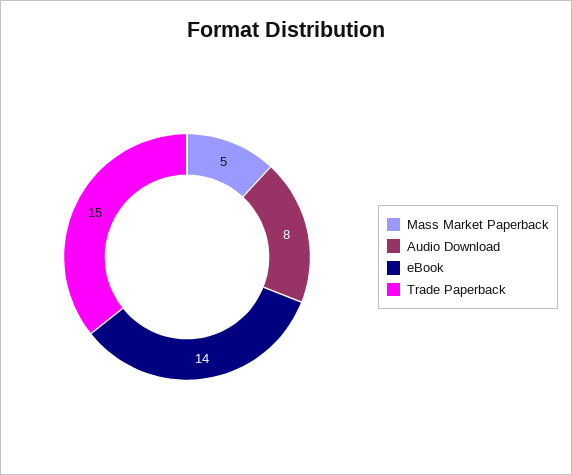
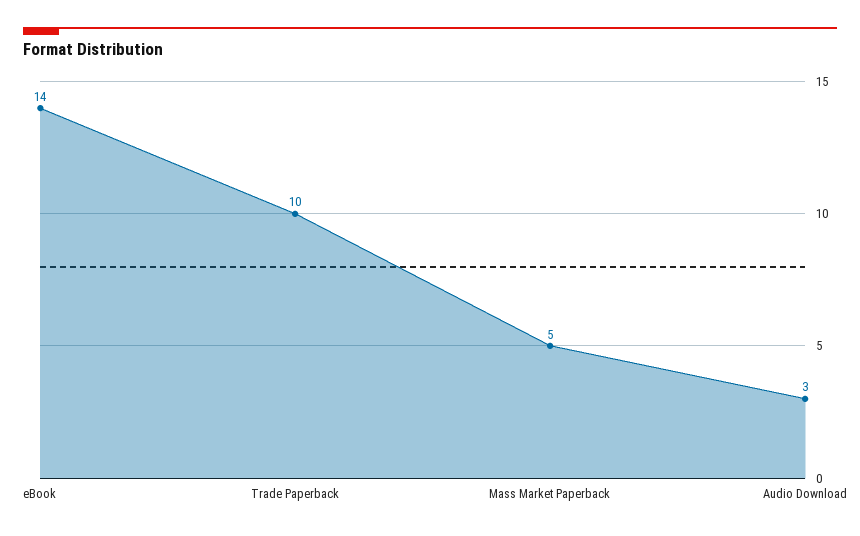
  {
    "Mass Market Paperback": 5,
-   "Audio Download": 8,
+   "Audio Download": 3,
    "eBook": 14,
-   "Trade Paperback": 15
+   "Trade Paperback": 10
  }

